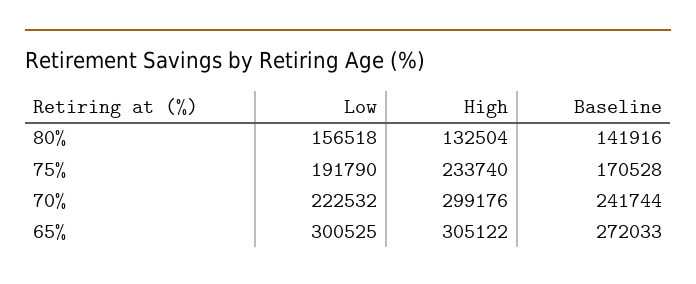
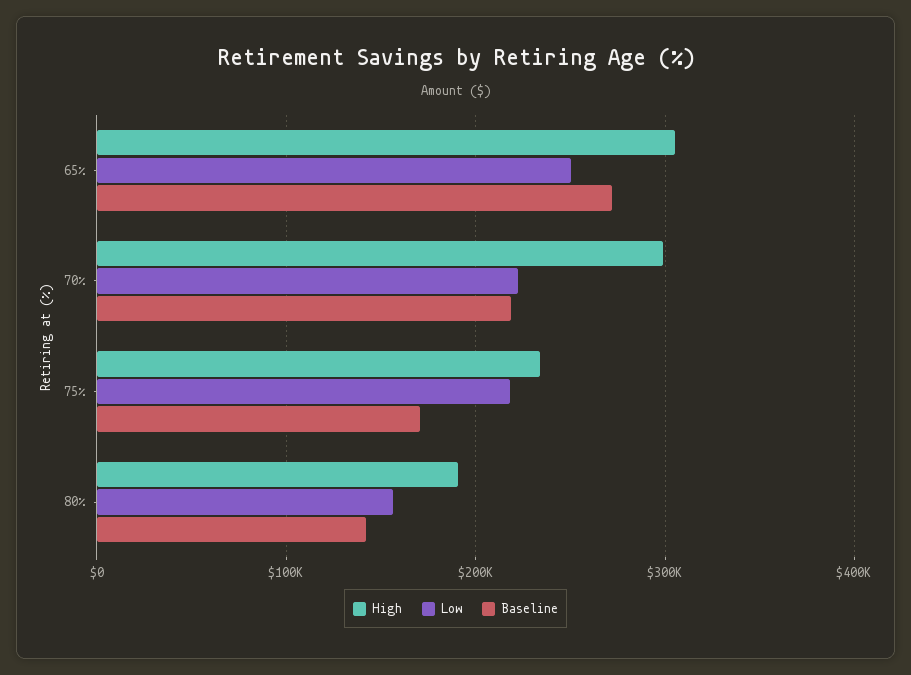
  {
    "Low": {
      "80%": 156518,
-     "75%": 191790,
+     "75%": 220000,
      "70%": 222532,
-     "65%": 300525
+     "65%": 250000
    },
    "High": {
-     "80%": 132504,
+     "80%": 190000,
      "75%": 233740,
      "70%": 299176,
      "65%": 305122
    },
    "Baseline": {
      "80%": 141916,
      "75%": 170528,
-     "70%": 241744,
+     "70%": 220000,
      "65%": 272033
    }
  }

